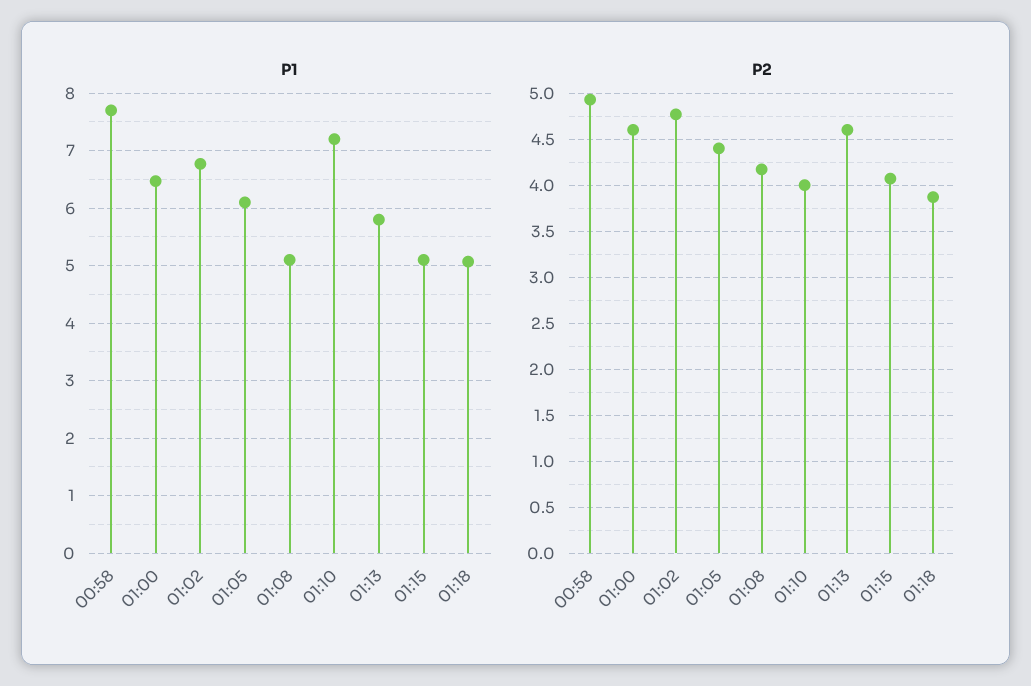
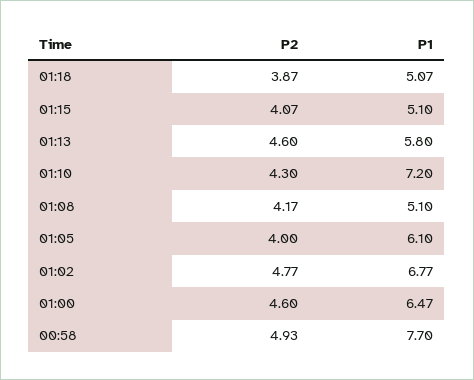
  {
    "P1": {
      "00:58": 7.7,
      "01:00": 6.47,
      "01:02": 6.77,
      "01:05": 6.1,
      "01:08": 5.1,
      "01:10": 7.2,
      "01:13": 5.8,
      "01:15": 5.1,
      "01:18": 5.07
    },
    "P2": {
      "00:58": 4.93,
      "01:00": 4.6,
      "01:02": 4.77,
-     "01:05": 4.4,
+     "01:05": 4,
      "01:08": 4.17,
-     "01:10": 4,
+     "01:10": 4.3,
      "01:13": 4.6,
      "01:15": 4.07,
      "01:18": 3.87
    }
  }

